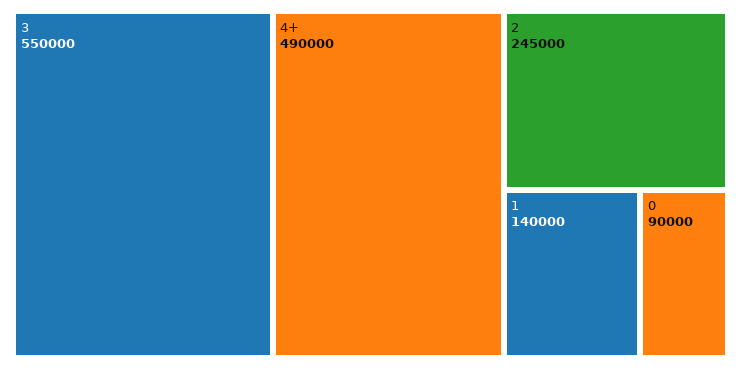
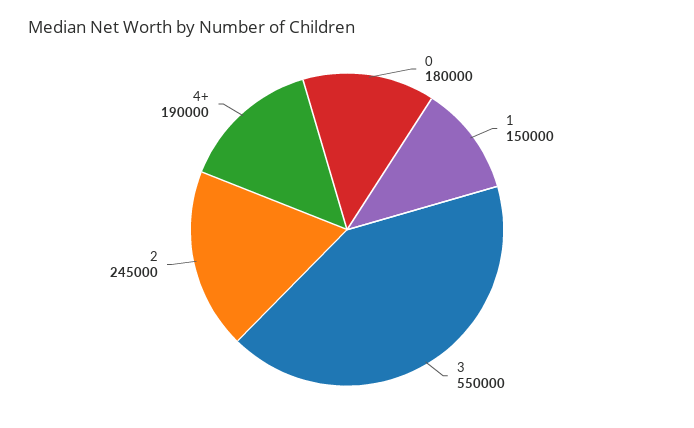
  {
    "3": 550000,
-   "4+": 490000,
+   "4+": 190000,
    "2": 245000,
-   "1": 140000,
+   "1": 150000,
-   "0": 90000
+   "0": 180000
  }

